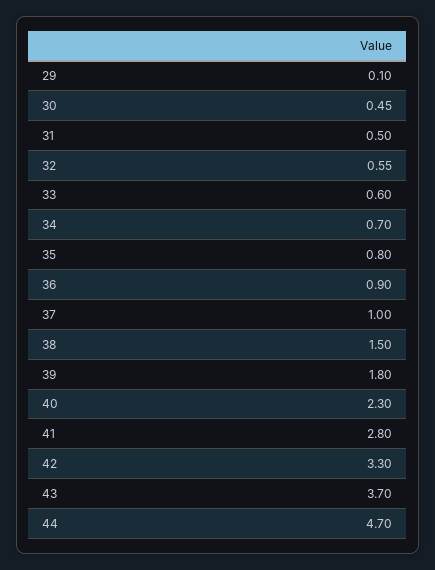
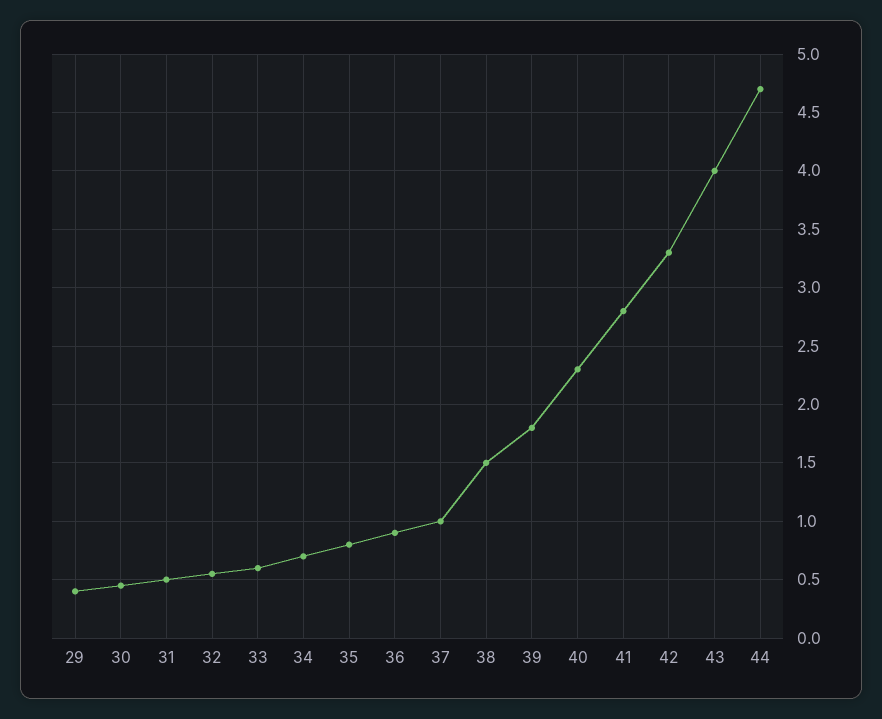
  {
-   "29": 0.1,
+   "29": 0.4,
    "30": 0.45,
    "31": 0.5,
    "32": 0.55,
    "33": 0.6,
    "34": 0.7,
    "35": 0.8,
    "36": 0.9,
    "37": 1,
    "38": 1.5,
    "39": 1.8,
    "40": 2.3,
    "41": 2.8,
    "42": 3.3,
-   "43": 3.7,
+   "43": 4,
    "44": 4.7
  }

